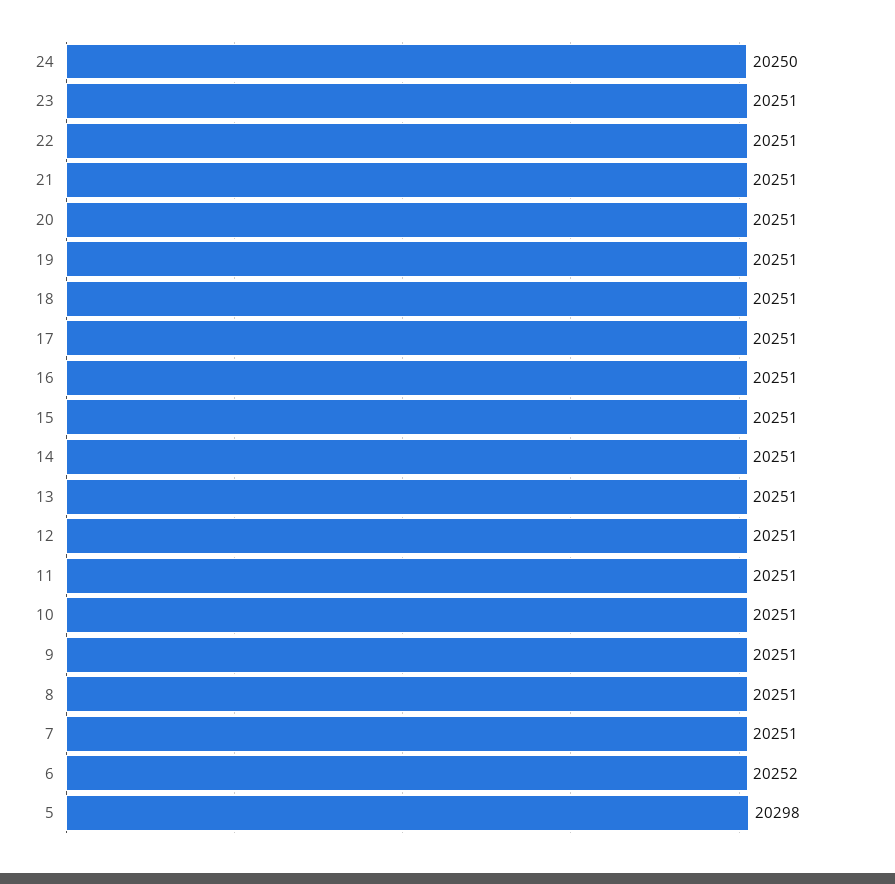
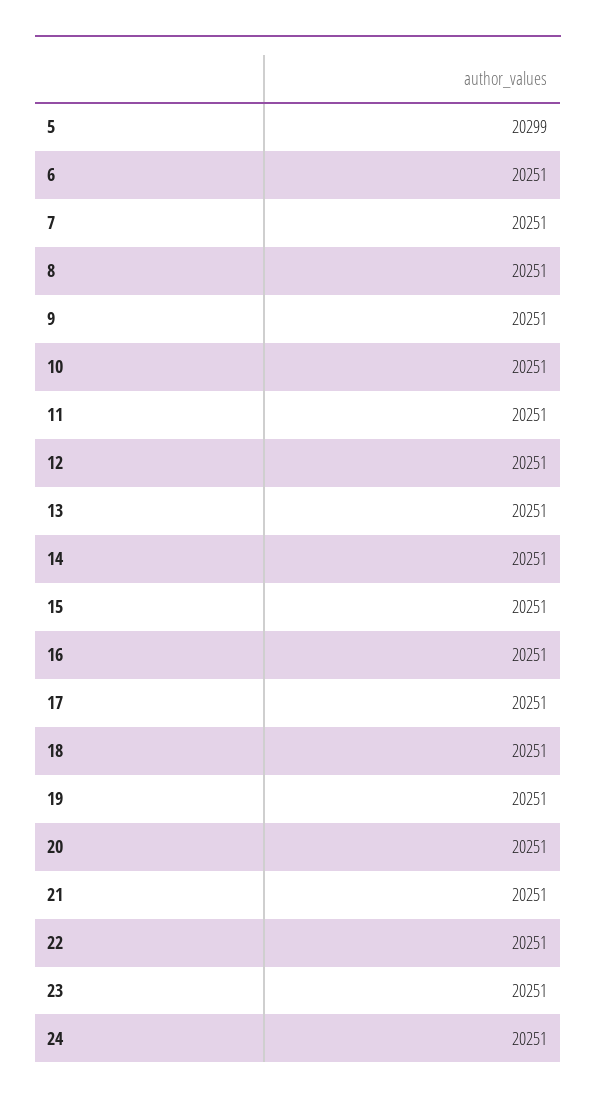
  {
-   "24": 20250,
+   "24": 20251,
    "23": 20251,
    "22": 20251,
    "21": 20251,
    "20": 20251,
    "19": 20251,
    "18": 20251,
    "17": 20251,
    "16": 20251,
    "15": 20251,
    "14": 20251,
    "13": 20251,
    "12": 20251,
    "11": 20251,
    "10": 20251,
    "9": 20251,
    "8": 20251,
    "7": 20251,
-   "6": 20252,
+   "6": 20251,
-   "5": 20298
+   "5": 20299
  }

